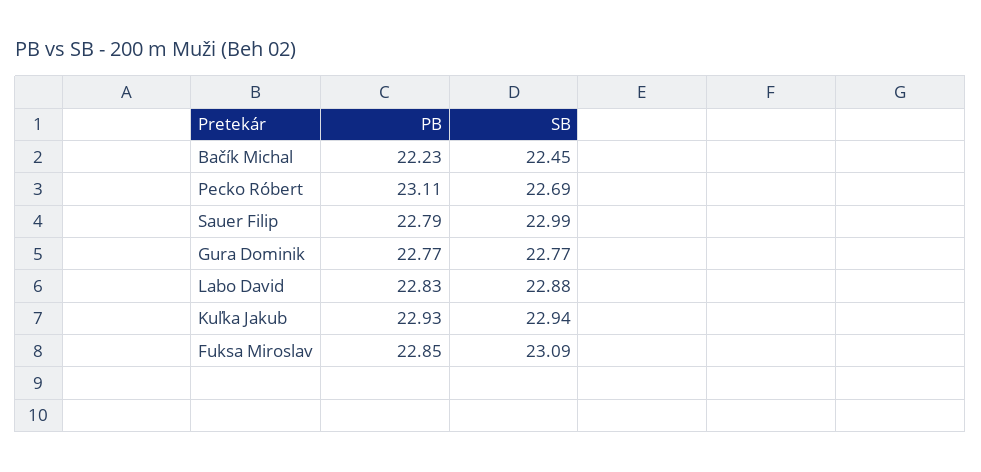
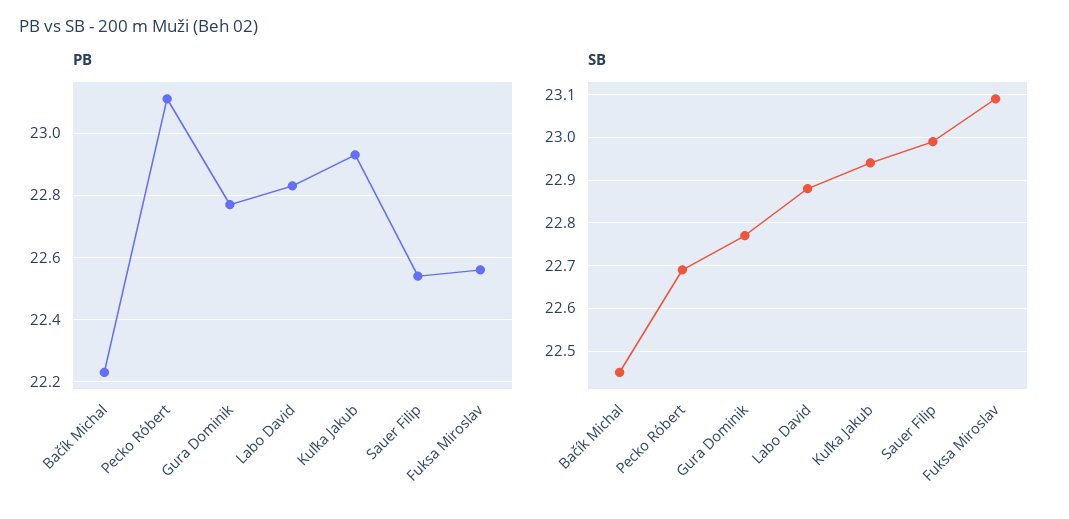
  {
    "PB": {
      "Bačík Michal": 22.23,
      "Pecko Róbert": 23.11,
-     "Sauer Filip": 22.79,
+     "Sauer Filip": 22.55,
      "Gura Dominik": 22.77,
      "Labo David": 22.83,
      "Kuľka Jakub": 22.93,
-     "Fuksa Miroslav": 22.85
+     "Fuksa Miroslav": 22.55
    },
    "SB": {
      "Bačík Michal": 22.45,
      "Pecko Róbert": 22.69,
      "Sauer Filip": 22.99,
      "Gura Dominik": 22.77,
      "Labo David": 22.88,
      "Kuľka Jakub": 22.94,
      "Fuksa Miroslav": 23.09
    }
  }

